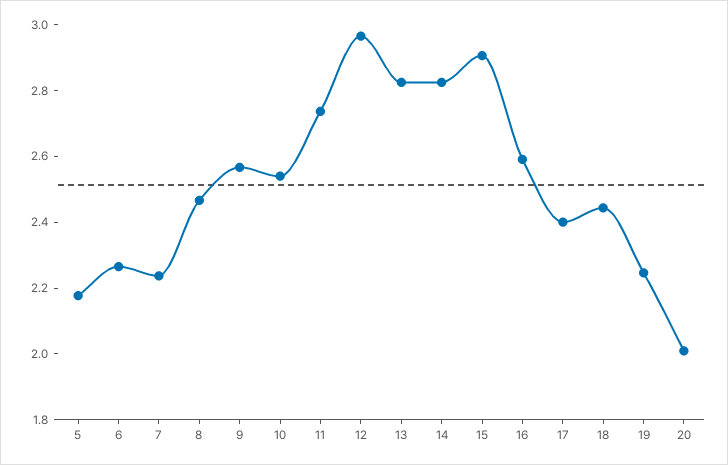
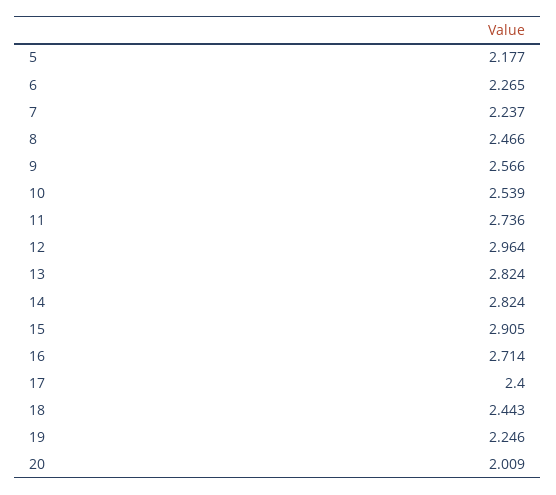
  {
    "5": 2.177,
    "6": 2.265,
    "7": 2.237,
    "8": 2.466,
    "9": 2.566,
    "10": 2.539,
    "11": 2.736,
    "12": 2.964,
    "13": 2.824,
    "14": 2.824,
    "15": 2.905,
-   "16": 2.6,
+   "16": 2.714,
    "17": 2.4,
    "18": 2.443,
    "19": 2.246,
    "20": 2.009
  }

